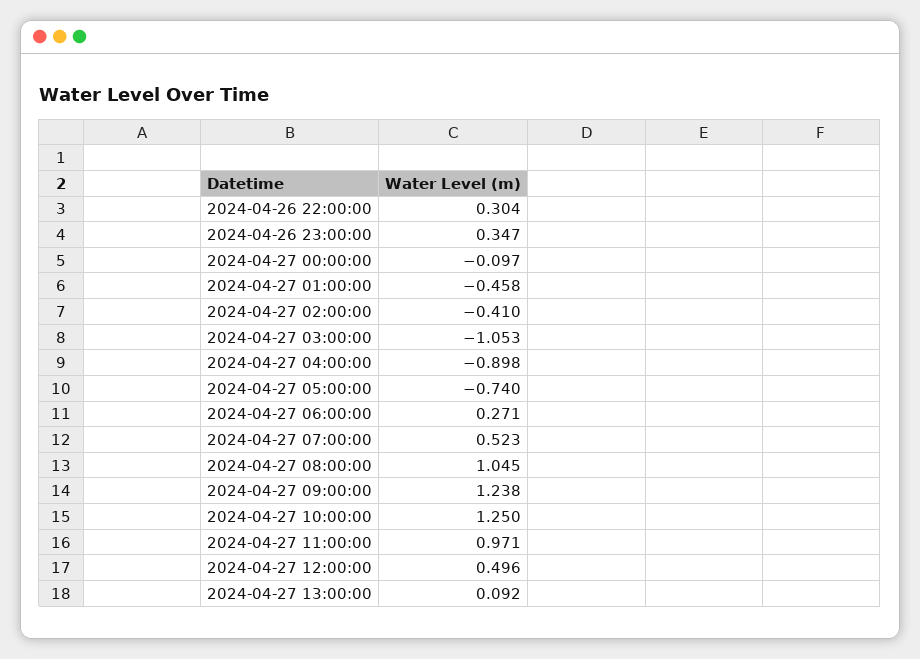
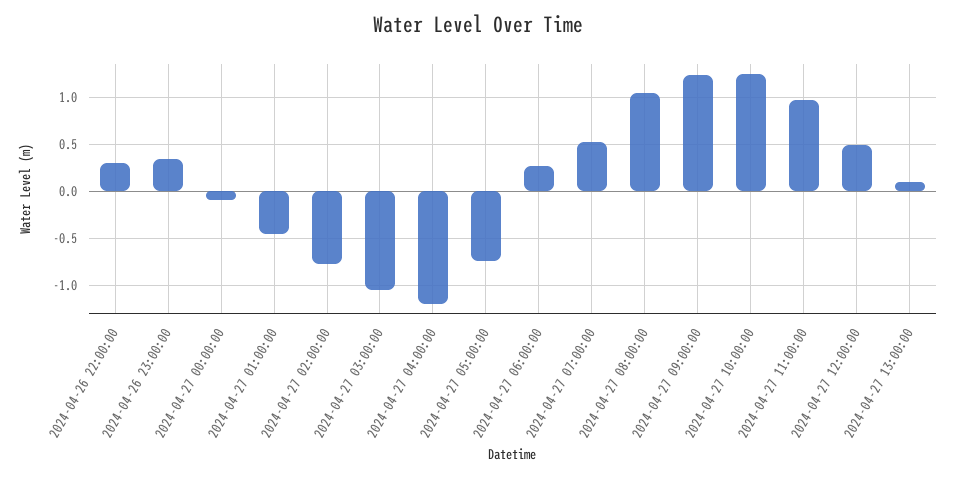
  {
    "2024-04-26 22:00:00": 0.304,
    "2024-04-26 23:00:00": 0.347,
    "2024-04-27 00:00:00": -0.097,
    "2024-04-27 01:00:00": -0.458,
-   "2024-04-27 02:00:00": -0.41,
+   "2024-04-27 02:00:00": -0.8,
    "2024-04-27 03:00:00": -1.053,
-   "2024-04-27 04:00:00": -0.898,
+   "2024-04-27 04:00:00": -1.2,
    "2024-04-27 05:00:00": -0.74,
    "2024-04-27 06:00:00": 0.271,
    "2024-04-27 07:00:00": 0.523,
    "2024-04-27 08:00:00": 1.045,
    "2024-04-27 09:00:00": 1.238,
    "2024-04-27 10:00:00": 1.25,
    "2024-04-27 11:00:00": 0.971,
    "2024-04-27 12:00:00": 0.496,
    "2024-04-27 13:00:00": 0.092
  }

